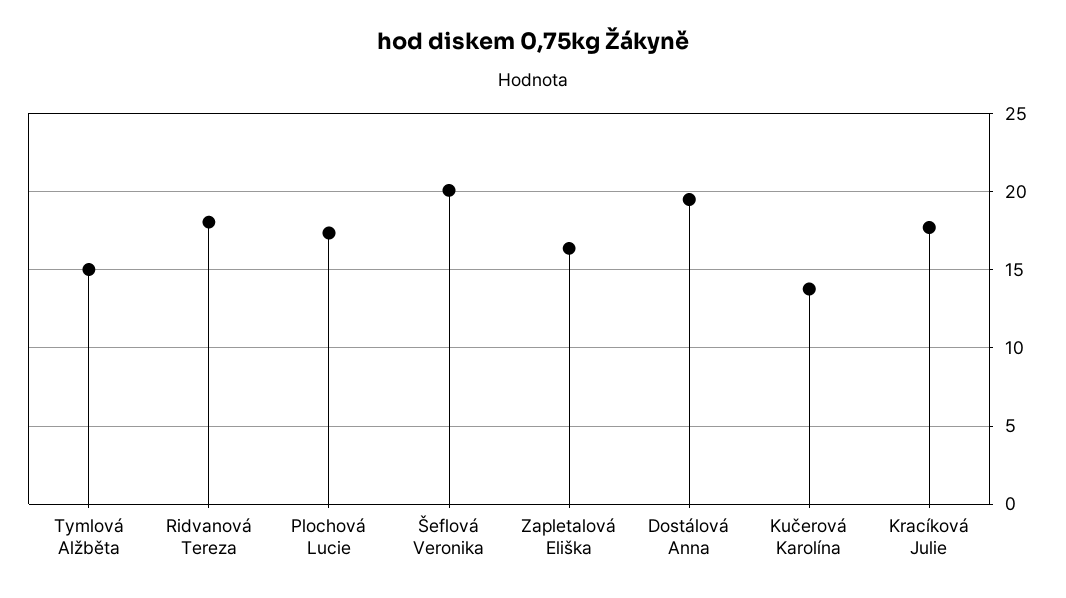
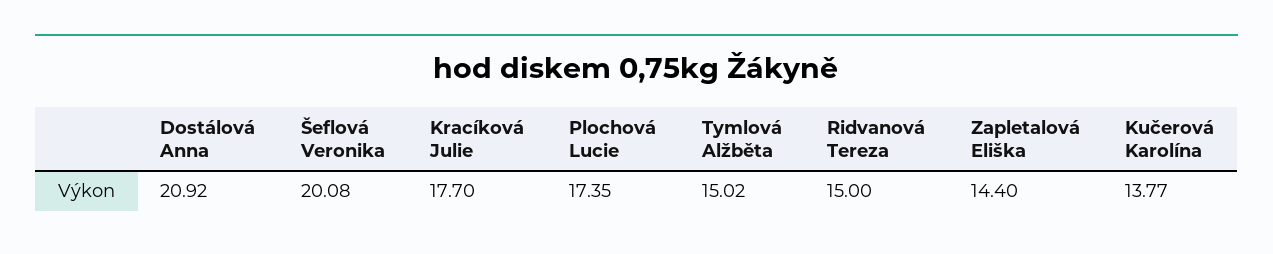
  {
    "Tymlová Alžběta": 15.02,
-   "Ridvanová Tereza": 18,
+   "Ridvanová Tereza": 15,
    "Plochová Lucie": 17.35,
    "Šeflová Veronika": 20.08,
-   "Zapletalová Eliška": 16.5,
+   "Zapletalová Eliška": 14.4,
-   "Dostálová Anna": 19.5,
+   "Dostálová Anna": 20.92,
    "Kučerová Karolína": 13.77,
    "Kracíková Julie": 17.7
  }

